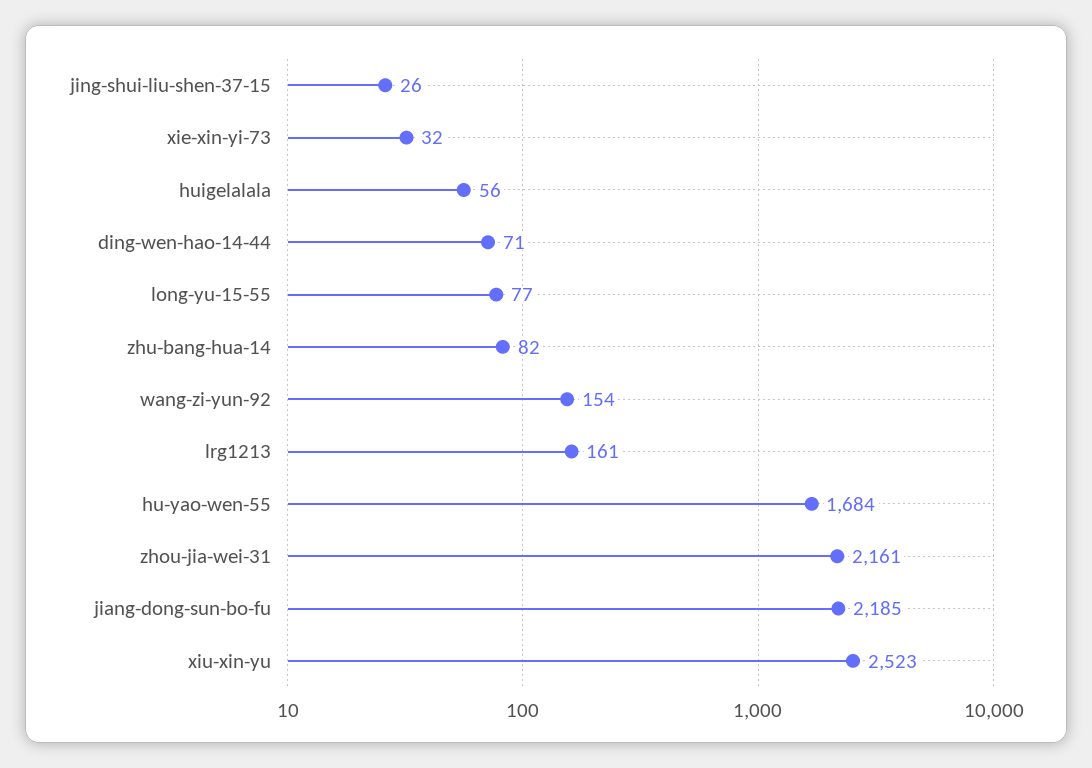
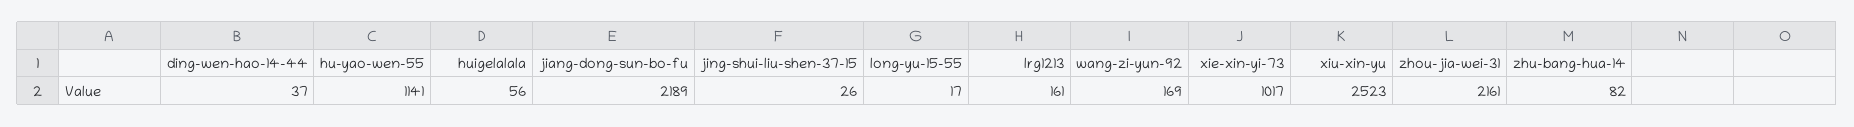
  {
    "jing-shui-liu-shen-37-15": 26,
-   "xie-xin-yi-73": 32,
+   "xie-xin-yi-73": 1017,
    "huigelalala": 56,
-   "ding-wen-hao-14-44": 71,
+   "ding-wen-hao-14-44": 37,
-   "long-yu-15-55": 77,
+   "long-yu-15-55": 17,
    "zhu-bang-hua-14": 82,
-   "wang-zi-yun-92": 154,
+   "wang-zi-yun-92": 169,
    "lrg1213": 161,
-   "hu-yao-wen-55": 1684,
+   "hu-yao-wen-55": 1141,
    "zhou-jia-wei-31": 2161,
-   "jiang-dong-sun-bo-fu": 2185,
+   "jiang-dong-sun-bo-fu": 2189,
    "xiu-xin-yu": 2523
  }

